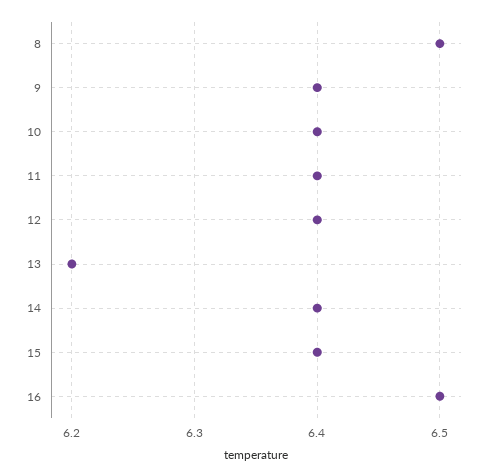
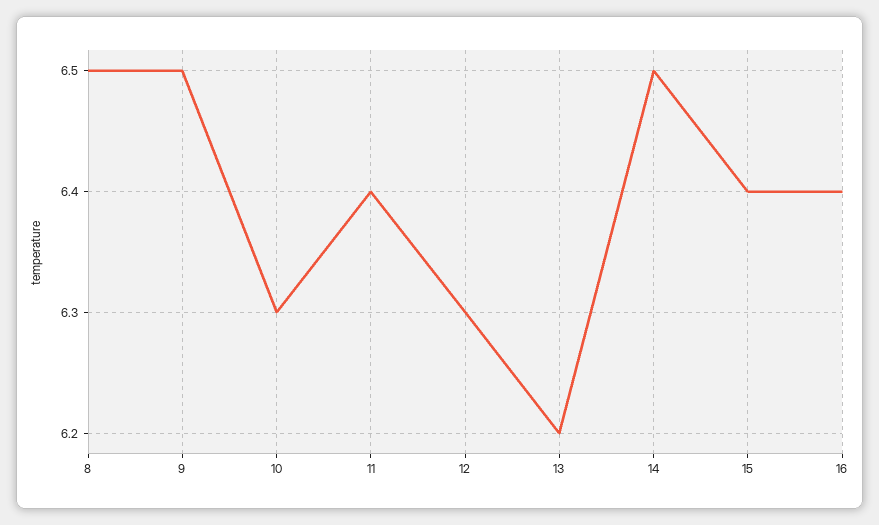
  {
    "8": 6.5,
-   "9": 6.4,
+   "9": 6.5,
-   "10": 6.4,
+   "10": 6.3,
    "11": 6.4,
-   "12": 6.4,
+   "12": 6.3,
    "13": 6.2,
-   "14": 6.4,
+   "14": 6.5,
    "15": 6.4,
-   "16": 6.5
+   "16": 6.4
  }

